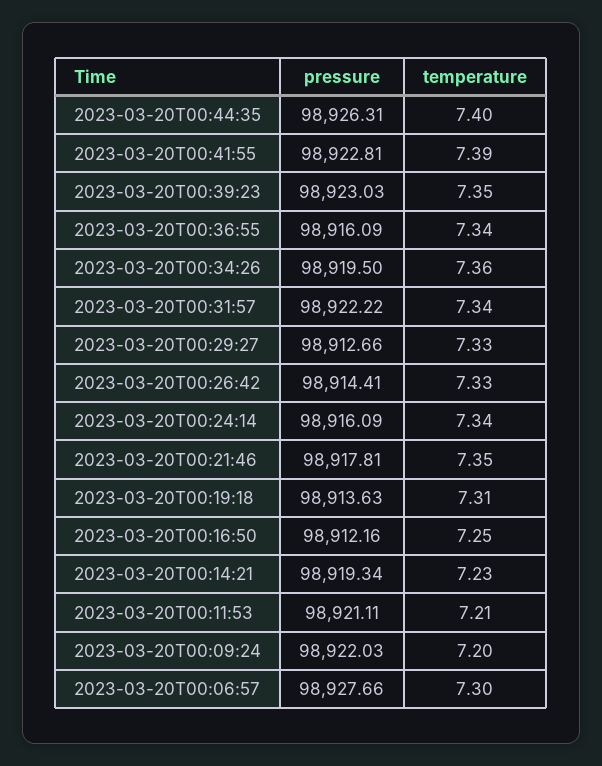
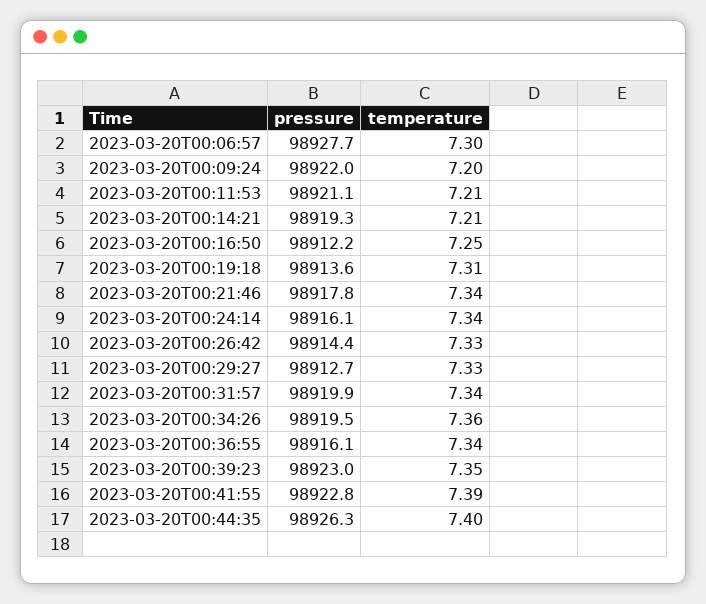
  {
    "pressure": {
      "2023-03-20T00:44:35": 98926.31,
      "2023-03-20T00:41:55": 98922.81,
      "2023-03-20T00:39:23": 98923.03,
      "2023-03-20T00:36:55": 98916.09,
      "2023-03-20T00:34:26": 98919.5,
-     "2023-03-20T00:31:57": 98922.22,
+     "2023-03-20T00:31:57": 98919.9,
      "2023-03-20T00:29:27": 98912.66,
      "2023-03-20T00:26:42": 98914.41,
      "2023-03-20T00:24:14": 98916.09,
      "2023-03-20T00:21:46": 98917.81,
      "2023-03-20T00:19:18": 98913.63,
      "2023-03-20T00:16:50": 98912.16,
      "2023-03-20T00:14:21": 98919.34,
      "2023-03-20T00:11:53": 98921.11,
      "2023-03-20T00:09:24": 98922.03,
      "2023-03-20T00:06:57": 98927.66
    },
    "temperature": {
      "2023-03-20T00:44:35": 7.4,
      "2023-03-20T00:41:55": 7.39,
      "2023-03-20T00:39:23": 7.35,
      "2023-03-20T00:36:55": 7.34,
      "2023-03-20T00:34:26": 7.36,
      "2023-03-20T00:31:57": 7.34,
      "2023-03-20T00:29:27": 7.33,
      "2023-03-20T00:26:42": 7.33,
      "2023-03-20T00:24:14": 7.34,
-     "2023-03-20T00:21:46": 7.35,
+     "2023-03-20T00:21:46": 7.34,
      "2023-03-20T00:19:18": 7.31,
      "2023-03-20T00:16:50": 7.25,
-     "2023-03-20T00:14:21": 7.23,
+     "2023-03-20T00:14:21": 7.21,
      "2023-03-20T00:11:53": 7.21,
      "2023-03-20T00:09:24": 7.2,
      "2023-03-20T00:06:57": 7.3
    }
  }

